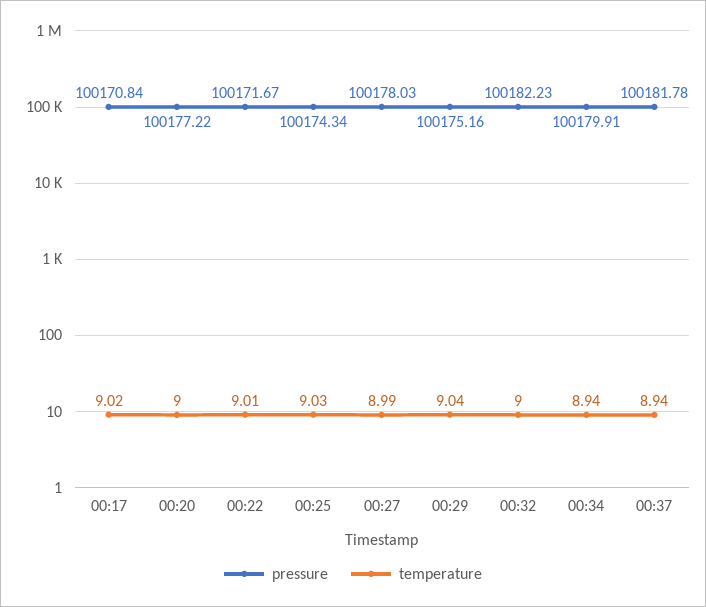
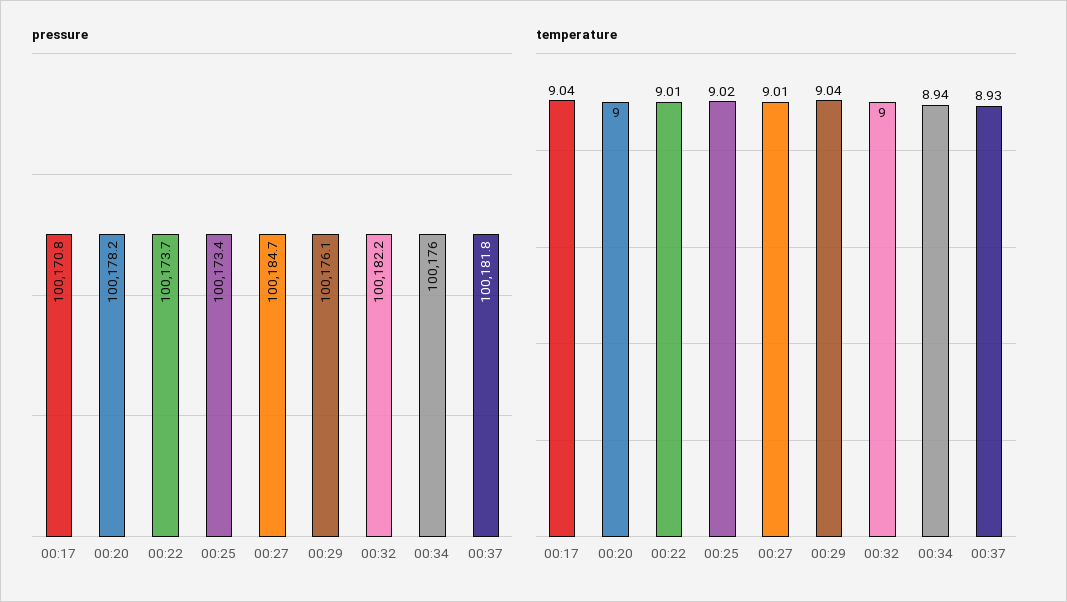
  {
    "pressure": {
      "00:17": 100170.84,
-     "00:20": 100177.22,
+     "00:20": 100178.2,
-     "00:22": 100171.67,
+     "00:22": 100173.7,
-     "00:25": 100174.34,
+     "00:25": 100173.4,
-     "00:27": 100178.03,
+     "00:27": 100184.7,
-     "00:29": 100175.16,
+     "00:29": 100176.1,
      "00:32": 100182.23,
-     "00:34": 100179.91,
+     "00:34": 100176,
      "00:37": 100181.78
    },
    "temperature": {
-     "00:17": 9.02,
+     "00:17": 9.04,
      "00:20": 9,
      "00:22": 9.01,
-     "00:25": 9.03,
+     "00:25": 9.02,
-     "00:27": 8.99,
+     "00:27": 9.01,
      "00:29": 9.04,
      "00:32": 9,
      "00:34": 8.94,
-     "00:37": 8.94
+     "00:37": 8.93
    }
  }

